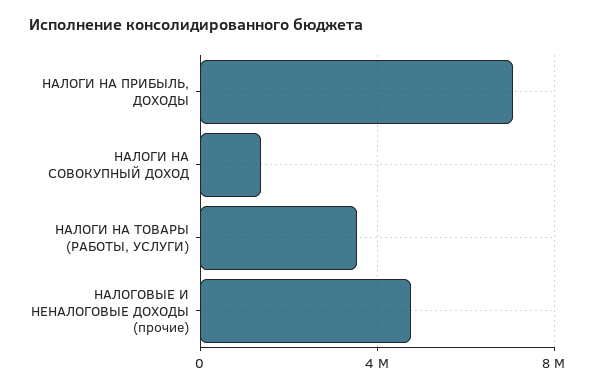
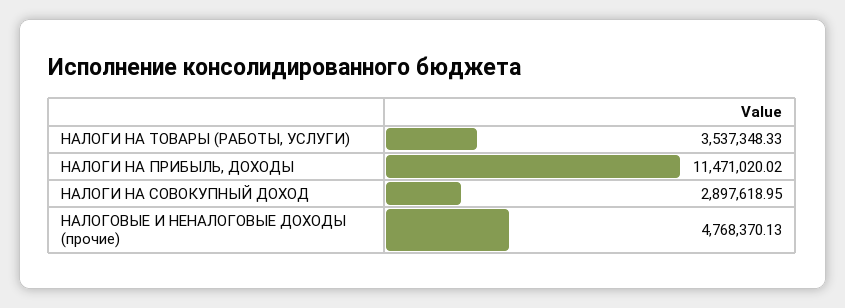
  {
-   "НАЛОГИ НА ПРИБЫЛЬ, ДОХОДЫ": 7000000,
+   "НАЛОГИ НА ПРИБЫЛЬ, ДОХОДЫ": 11471020.02,
-   "НАЛОГИ НА СОВОКУПНЫЙ ДОХОД": 1500000,
+   "НАЛОГИ НА СОВОКУПНЫЙ ДОХОД": 2897618.95,
    "НАЛОГИ НА ТОВАРЫ (РАБОТЫ, УСЛУГИ)": 3537348.33,
    "НАЛОГОВЫЕ И НЕНАЛОГОВЫЕ ДОХОДЫ (прочие)": 4768370.13
  }

